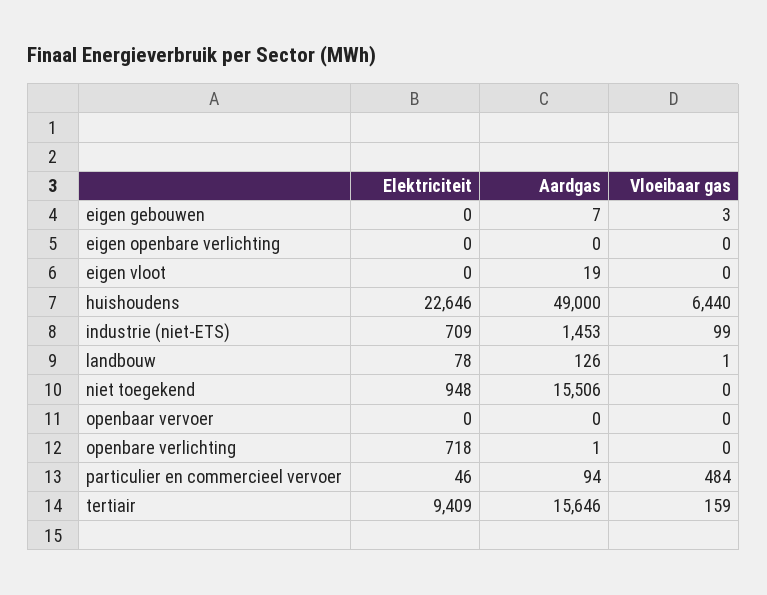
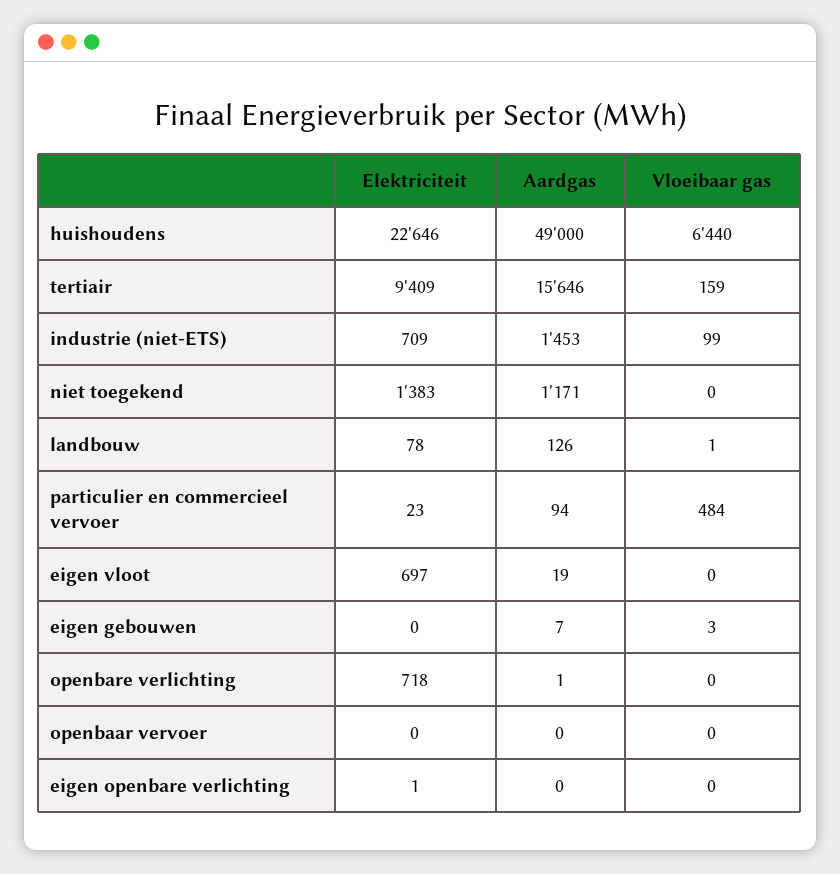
  {
    "Elektriciteit": {
      "eigen gebouwen": 0,
-     "eigen openbare verlichting": 0,
+     "eigen openbare verlichting": 1,
-     "eigen vloot": 0,
+     "eigen vloot": 697,
      "huishoudens": 22646,
      "industrie (niet-ETS)": 709,
      "landbouw": 78,
-     "niet toegekend": 948,
+     "niet toegekend": 1383,
      "openbaar vervoer": 0,
      "openbare verlichting": 718,
-     "particulier en commercieel vervoer": 46,
+     "particulier en commercieel vervoer": 23,
      "tertiair": 9409
    },
    "Aardgas": {
      "eigen gebouwen": 7,
      "eigen openbare verlichting": 0,
      "eigen vloot": 19,
      "huishoudens": 49000,
      "industrie (niet-ETS)": 1453,
      "landbouw": 126,
-     "niet toegekend": 15506,
+     "niet toegekend": 1171,
      "openbaar vervoer": 0,
      "openbare verlichting": 1,
      "particulier en commercieel vervoer": 94,
      "tertiair": 15646
    },
    "Vloeibaar gas": {
      "eigen gebouwen": 3,
      "eigen openbare verlichting": 0,
      "eigen vloot": 0,
      "huishoudens": 6440,
      "industrie (niet-ETS)": 99,
      "landbouw": 1,
      "niet toegekend": 0,
      "openbaar vervoer": 0,
      "openbare verlichting": 0,
      "particulier en commercieel vervoer": 484,
      "tertiair": 159
    }
  }

